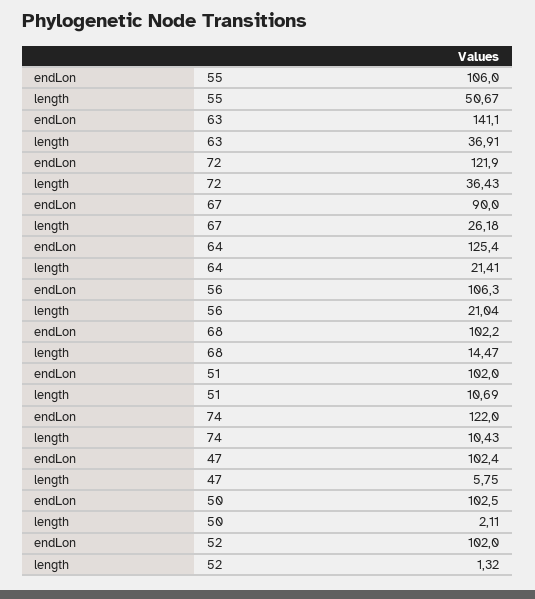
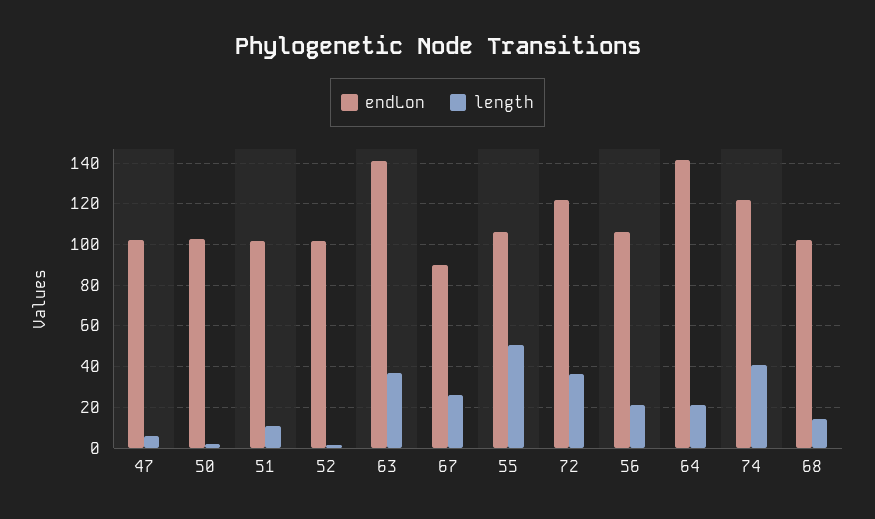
  {
    "endLon": {
      "55": 106,
      "63": 141.1,
      "72": 121.9,
      "67": 90,
-     "64": 125.4,
+     "64": 140,
      "56": 106.3,
      "68": 102.2,
      "51": 102,
      "74": 122,
      "47": 102.4,
      "50": 102.5,
      "52": 102
    },
    "length": {
      "55": 50.67,
      "63": 36.91,
      "72": 36.43,
      "67": 26.18,
      "64": 21.41,
      "56": 21.04,
      "68": 14.47,
      "51": 10.69,
-     "74": 10.43,
+     "74": 40,
      "47": 5.75,
      "50": 2.11,
      "52": 1.32
    }
  }

